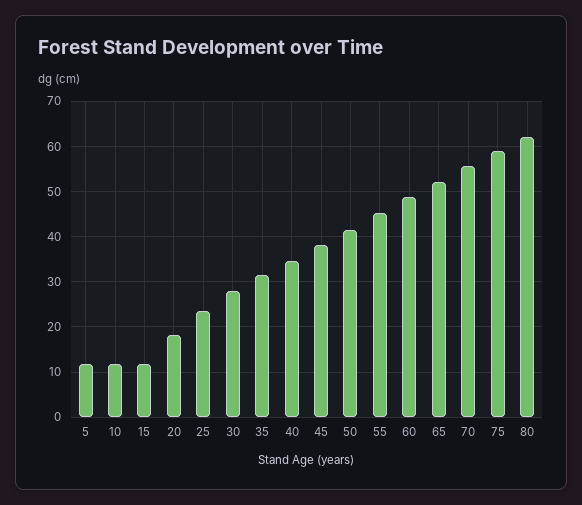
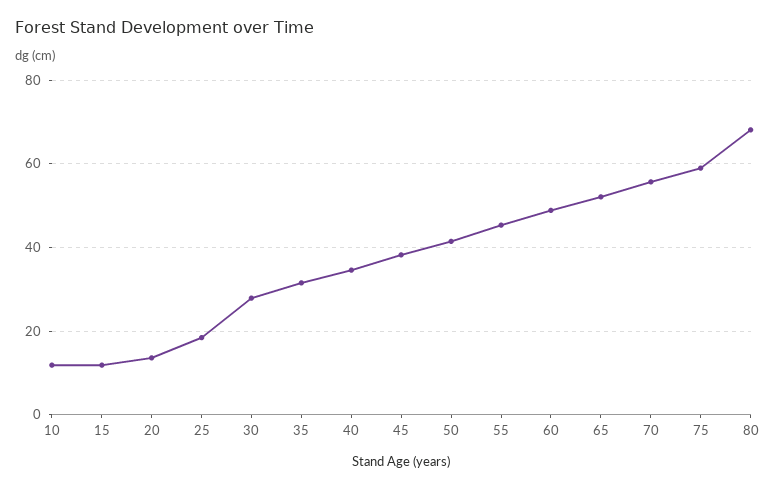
  {
-   "5": 12,
    "10": 12,
    "15": 12,
-   "20": 18,
+   "20": 14,
-   "25": 24,
+   "25": 18,
    "30": 28,
    "35": 32,
    "40": 34,
    "45": 38,
    "50": 42,
    "55": 46,
    "60": 48,
    "65": 52,
    "70": 56,
    "75": 58,
-   "80": 62
+   "80": 68
  }

